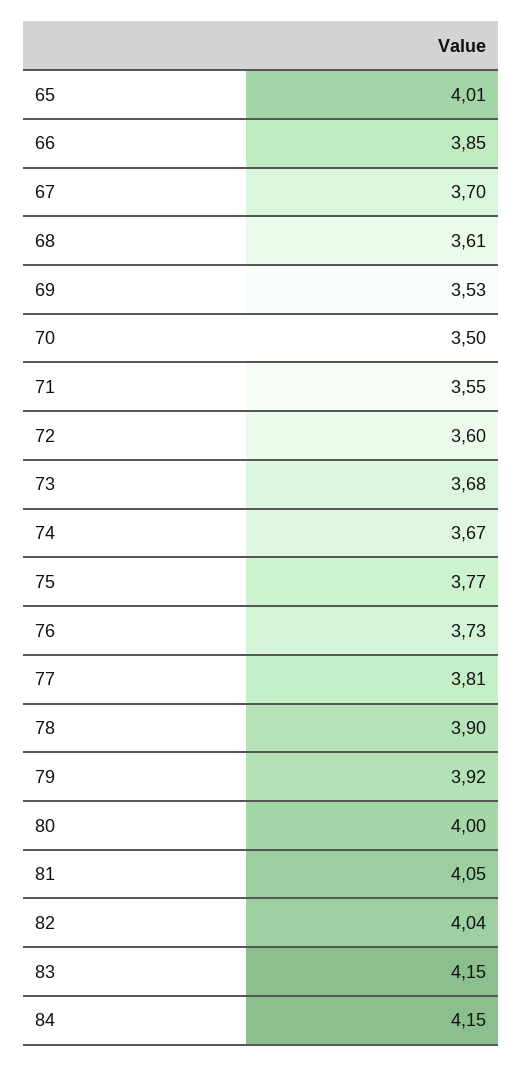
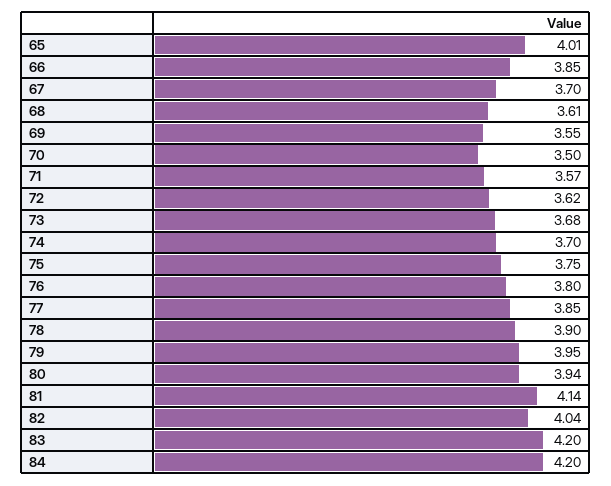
  {
    "65": 4.01,
    "66": 3.85,
    "67": 3.7,
    "68": 3.61,
-   "69": 3.53,
+   "69": 3.55,
    "70": 3.5,
-   "71": 3.55,
+   "71": 3.57,
-   "72": 3.6,
+   "72": 3.62,
    "73": 3.68,
-   "74": 3.67,
+   "74": 3.7,
-   "75": 3.77,
+   "75": 3.75,
-   "76": 3.73,
+   "76": 3.8,
-   "77": 3.81,
+   "77": 3.85,
    "78": 3.9,
-   "79": 3.92,
+   "79": 3.95,
-   "80": 4,
+   "80": 3.94,
-   "81": 4.05,
+   "81": 4.14,
    "82": 4.04,
-   "83": 4.15,
+   "83": 4.2,
-   "84": 4.15
+   "84": 4.2
  }

